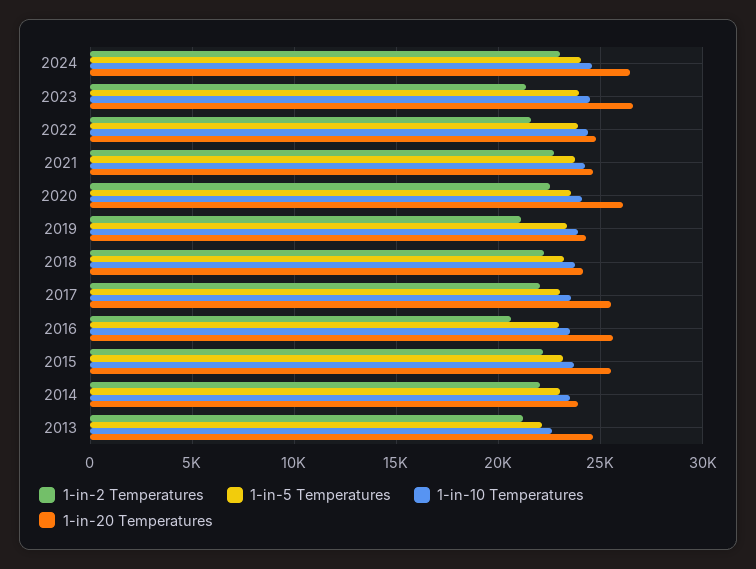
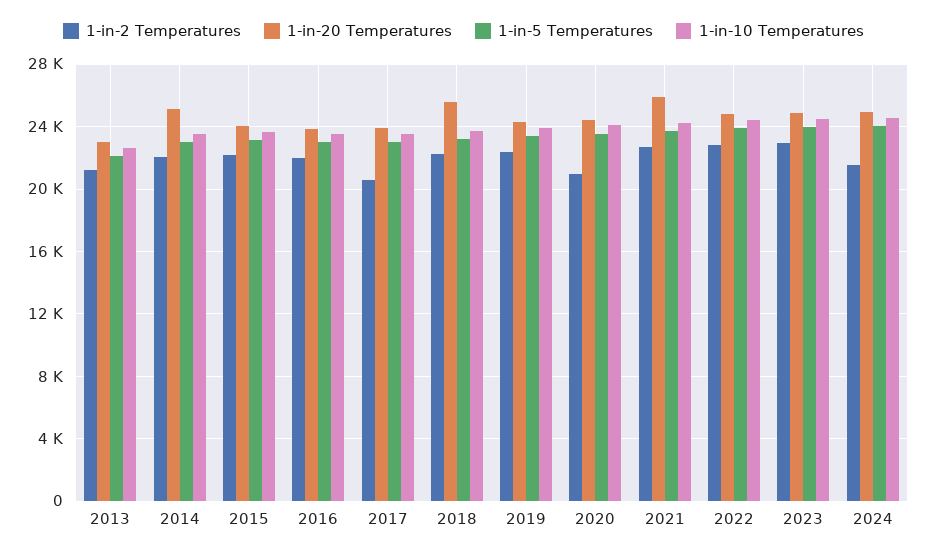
  {
    "1-in-2 Temperatures": {
-     "2024": 23000,
+     "2024": 21500,
-     "2023": 21500,
+     "2023": 23000,
-     "2022": 21500,
+     "2022": 23000,
      "2021": 22500,
-     "2020": 22500,
+     "2020": 21000,
-     "2019": 21000,
+     "2019": 22500,
      "2018": 22000,
-     "2017": 22000,
+     "2017": 20500,
-     "2016": 20500,
+     "2016": 22000,
      "2015": 22000,
      "2014": 22000,
      "2013": 21000
    },
    "1-in-5 Temperatures": {
      "2024": 24000,
      "2023": 24000,
      "2022": 24000,
      "2021": 23500,
      "2020": 23500,
      "2019": 23500,
      "2018": 23000,
      "2017": 23000,
      "2016": 23000,
      "2015": 23000,
      "2014": 23000,
      "2013": 22000
    },
    "1-in-10 Temperatures": {
      "2024": 24500,
      "2023": 24500,
      "2022": 24500,
      "2021": 24500,
      "2020": 24000,
      "2019": 24000,
      "2018": 23500,
      "2017": 23500,
      "2016": 23500,
      "2015": 23500,
      "2014": 23500,
      "2013": 22500
    },
    "1-in-20 Temperatures": {
-     "2024": 26500,
+     "2024": 25000,
-     "2023": 26500,
+     "2023": 25000,
      "2022": 25000,
-     "2021": 24500,
+     "2021": 26000,
-     "2020": 26000,
+     "2020": 24500,
      "2019": 24500,
-     "2018": 24000,
+     "2018": 25500,
-     "2017": 25500,
+     "2017": 24000,
-     "2016": 25500,
+     "2016": 24000,
-     "2015": 25500,
+     "2015": 24000,
-     "2014": 24000,
+     "2014": 25000,
-     "2013": 24500
+     "2013": 23000
    }
  }

